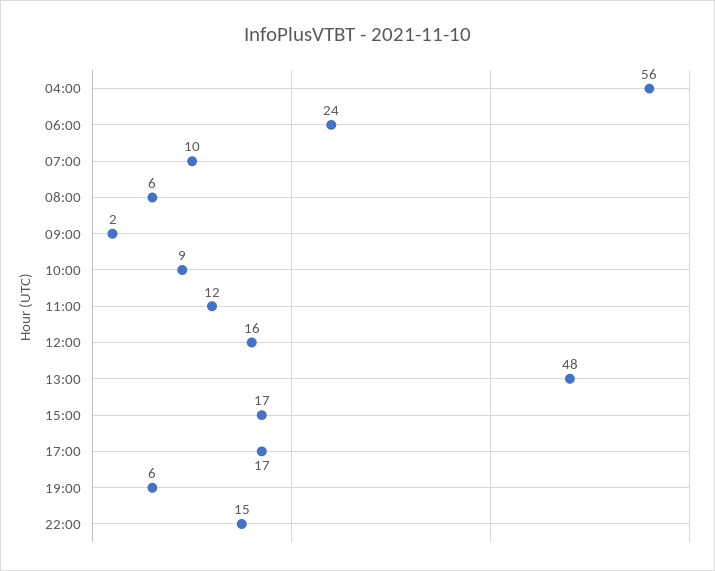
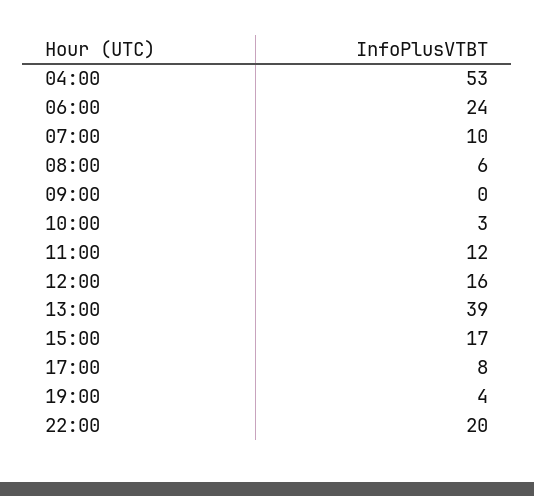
  {
-   "04:00": 56,
+   "04:00": 53,
    "06:00": 24,
    "07:00": 10,
    "08:00": 6,
-   "09:00": 2,
+   "09:00": 0,
-   "10:00": 9,
+   "10:00": 3,
    "11:00": 12,
    "12:00": 16,
-   "13:00": 48,
+   "13:00": 39,
    "15:00": 17,
-   "17:00": 17,
+   "17:00": 8,
-   "19:00": 6,
+   "19:00": 4,
-   "22:00": 15
+   "22:00": 20
  }

